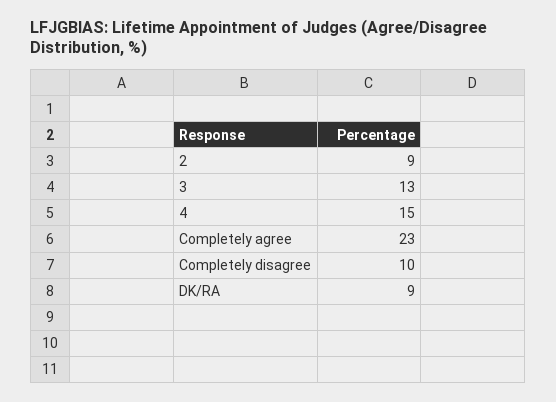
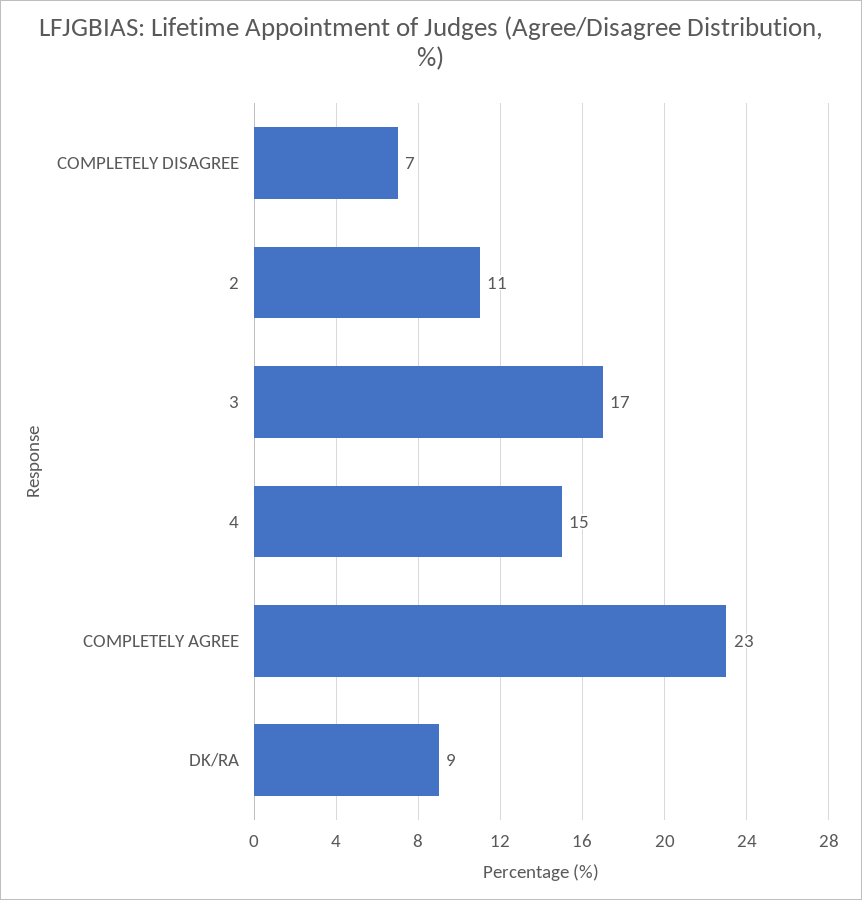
  {
-   "2": 9,
+   "2": 11,
-   "3": 13,
+   "3": 17,
    "4": 15,
    "Completely agree": 23,
-   "Completely disagree": 10,
+   "Completely disagree": 7,
    "DK/RA": 9
  }

